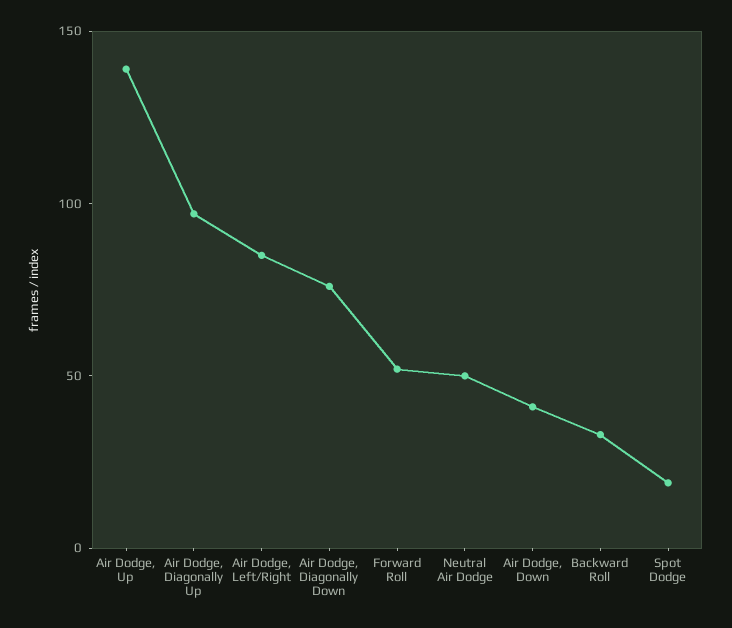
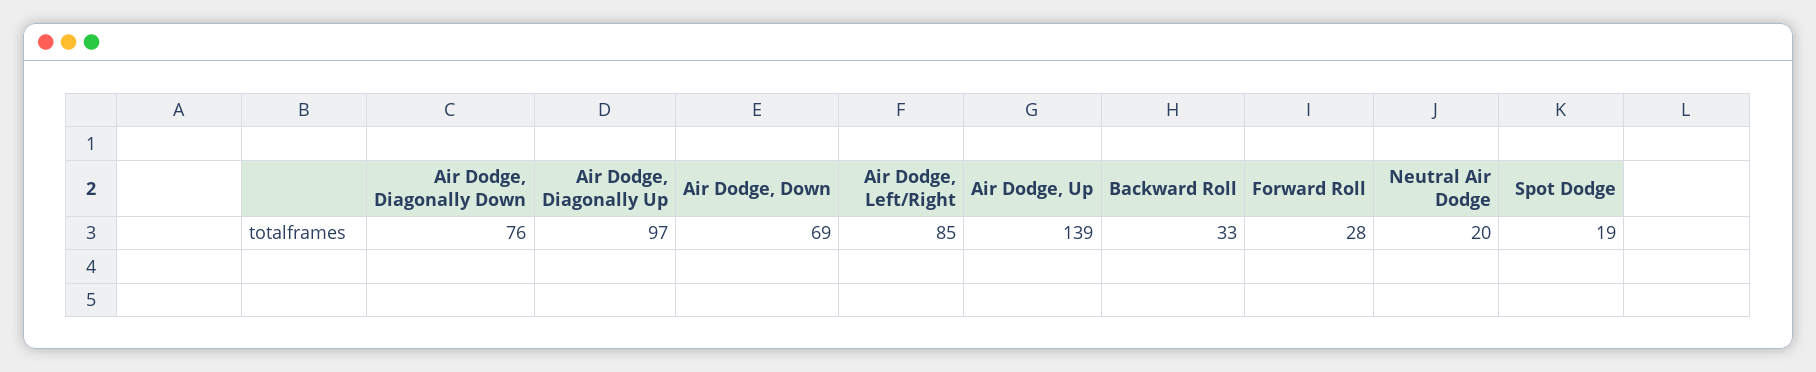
  {
    "Air Dodge, Up": 139,
    "Air Dodge, Diagonally Up": 97,
    "Air Dodge, Left/Right": 85,
    "Air Dodge, Diagonally Down": 76,
-   "Forward Roll": 50,
+   "Forward Roll": 28,
-   "Neutral Air Dodge": 50,
+   "Neutral Air Dodge": 20,
-   "Air Dodge, Down": 40,
+   "Air Dodge, Down": 69,
    "Backward Roll": 33,
    "Spot Dodge": 19
  }

